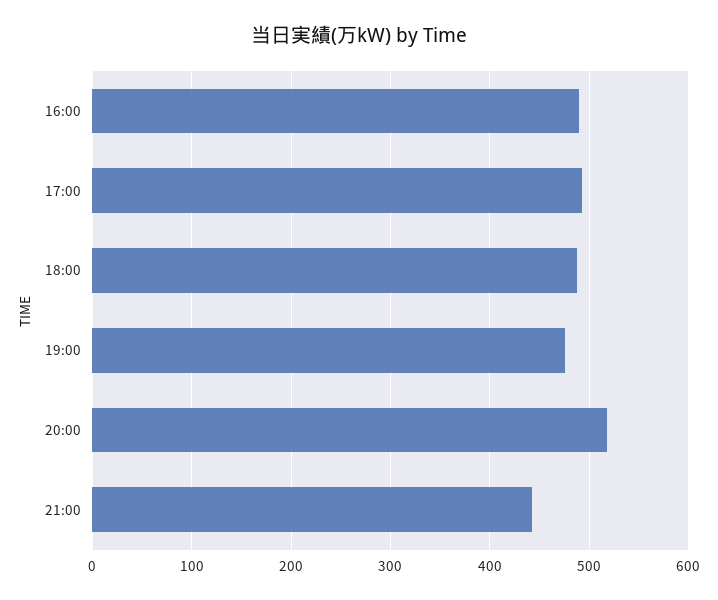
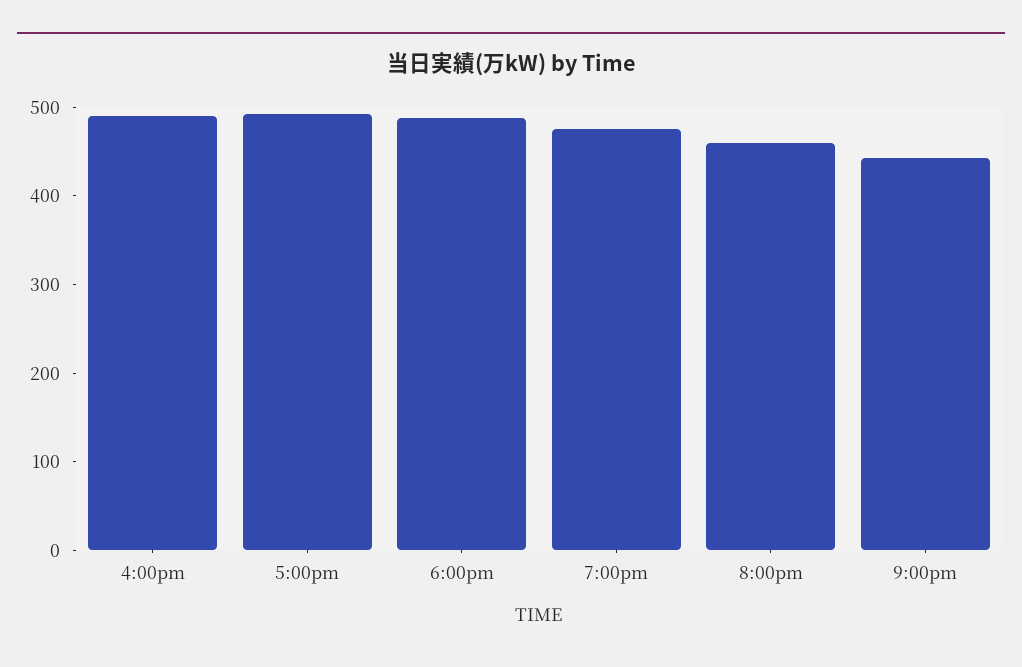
  {
    "16:00": 490,
    "17:00": 490,
    "18:00": 490,
    "19:00": 480,
-   "20:00": 520,
+   "20:00": 460,
    "21:00": 440
  }

